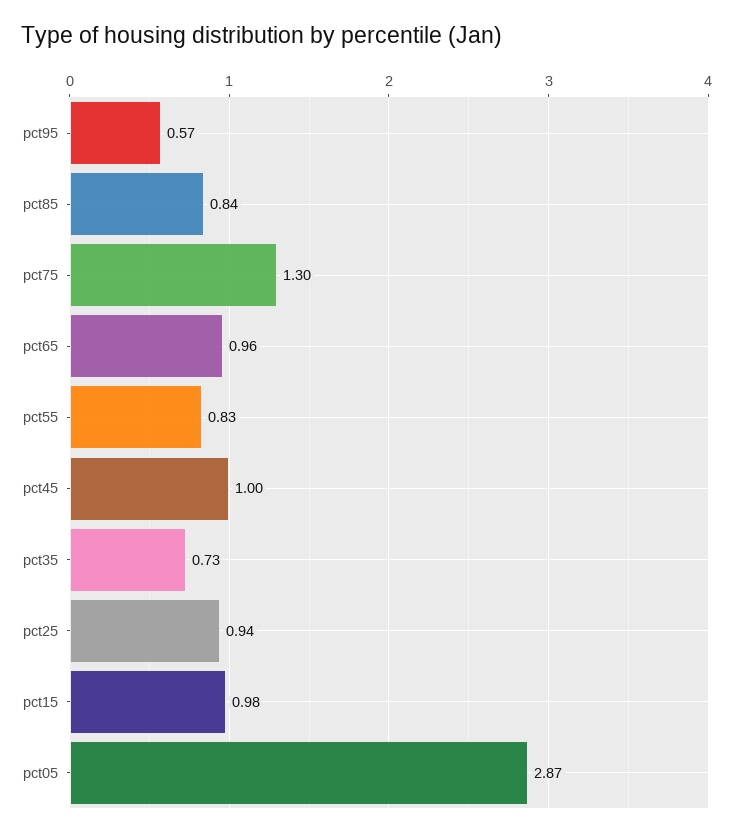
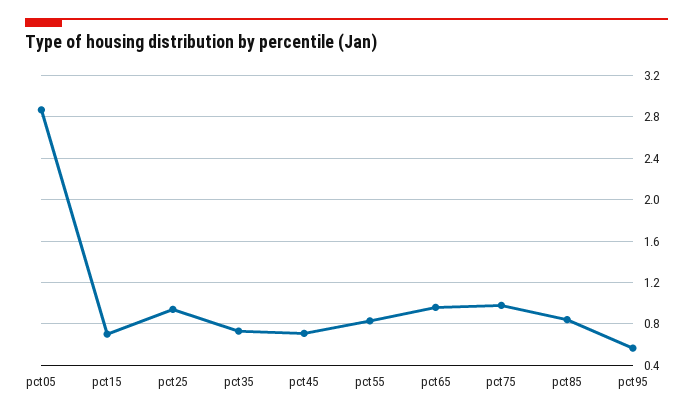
  {
    "pct95": 0.57,
    "pct85": 0.84,
-   "pct75": 1.3,
+   "pct75": 1,
    "pct65": 0.96,
    "pct55": 0.83,
-   "pct45": 1,
+   "pct45": 0.7,
    "pct35": 0.73,
    "pct25": 0.94,
-   "pct15": 0.98,
+   "pct15": 0.7,
    "pct05": 2.87
  }

